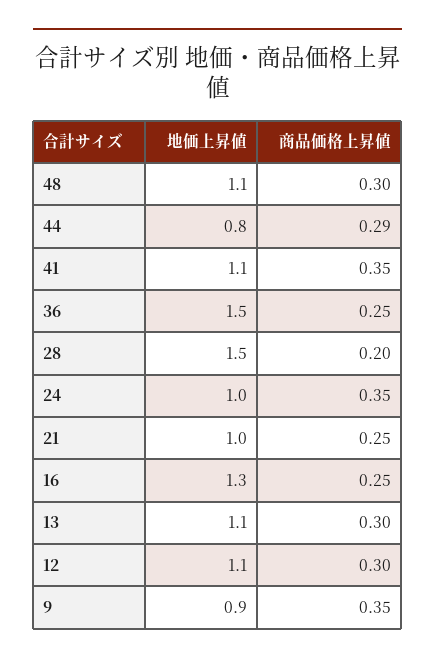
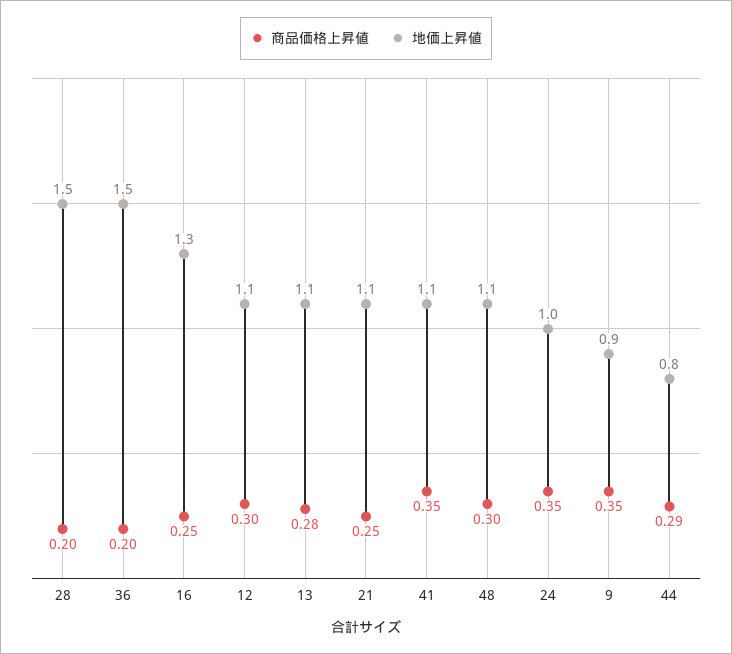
  {
    "地価上昇値": {
      "48": 1.1,
      "44": 0.8,
      "41": 1.1,
      "36": 1.5,
      "28": 1.5,
      "24": 1,
-     "21": 1,
+     "21": 1.1,
      "16": 1.3,
      "13": 1.1,
      "12": 1.1,
      "9": 0.9
    },
    "商品価格上昇値": {
      "48": 0.3,
      "44": 0.29,
      "41": 0.35,
-     "36": 0.25,
+     "36": 0.2,
      "28": 0.2,
      "24": 0.35,
      "21": 0.25,
      "16": 0.25,
-     "13": 0.3,
+     "13": 0.28,
      "12": 0.3,
      "9": 0.35
    }
  }

